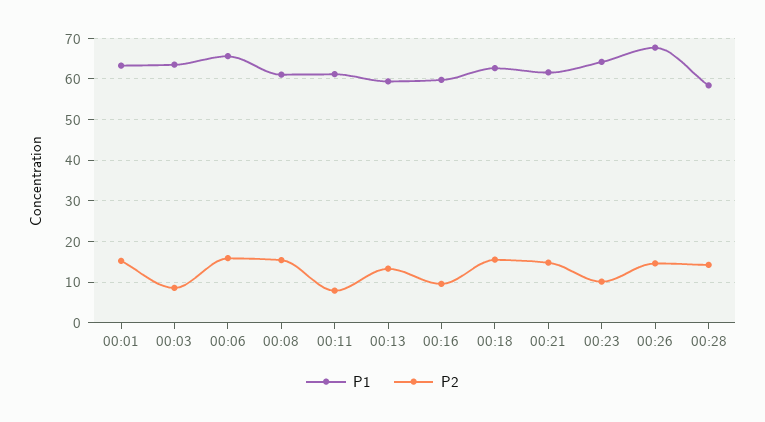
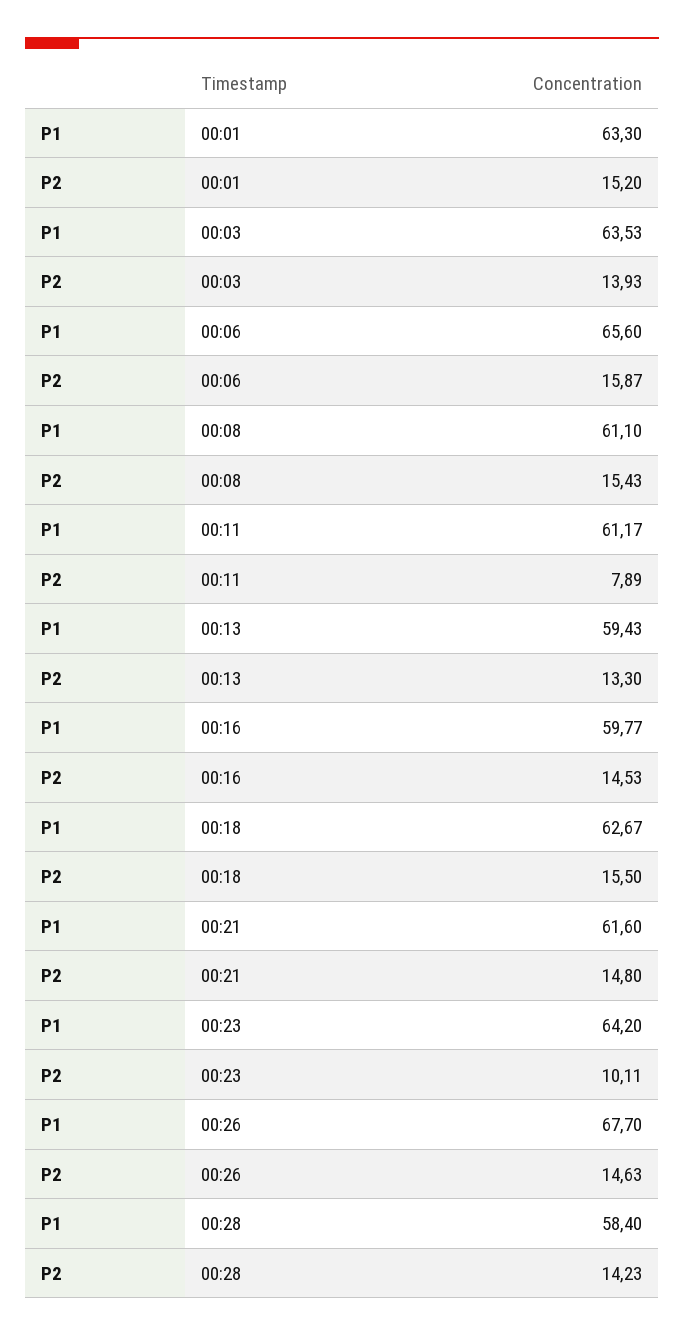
  {
    "P1": {
      "00:01": 63.3,
      "00:03": 63.53,
      "00:06": 65.6,
      "00:08": 61.1,
      "00:11": 61.17,
      "00:13": 59.43,
      "00:16": 59.77,
      "00:18": 62.67,
      "00:21": 61.6,
      "00:23": 64.2,
      "00:26": 67.7,
      "00:28": 58.4
    },
    "P2": {
      "00:01": 15.2,
-     "00:03": 8,
+     "00:03": 13.93,
      "00:06": 15.87,
      "00:08": 15.43,
      "00:11": 7.89,
      "00:13": 13.3,
-     "00:16": 10,
+     "00:16": 14.53,
      "00:18": 15.5,
      "00:21": 14.8,
      "00:23": 10.11,
      "00:26": 14.63,
      "00:28": 14.23
    }
  }

